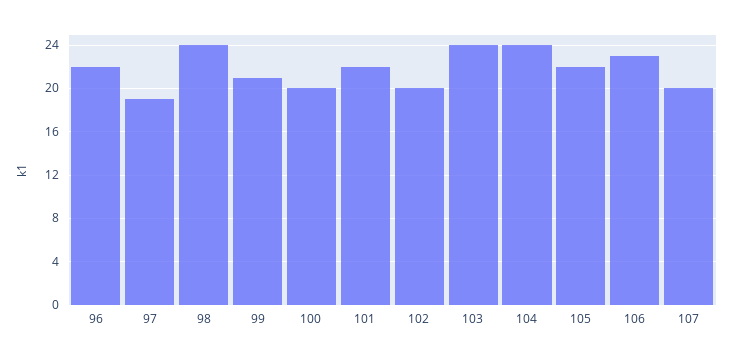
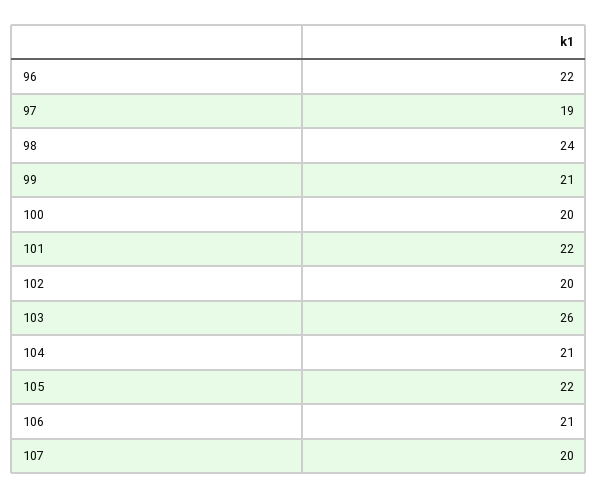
  {
    "96": 22,
    "97": 19,
    "98": 24,
    "99": 21,
    "100": 20,
    "101": 22,
    "102": 20,
-   "103": 24,
+   "103": 26,
-   "104": 24,
+   "104": 21,
    "105": 22,
-   "106": 23,
+   "106": 21,
    "107": 20
  }

